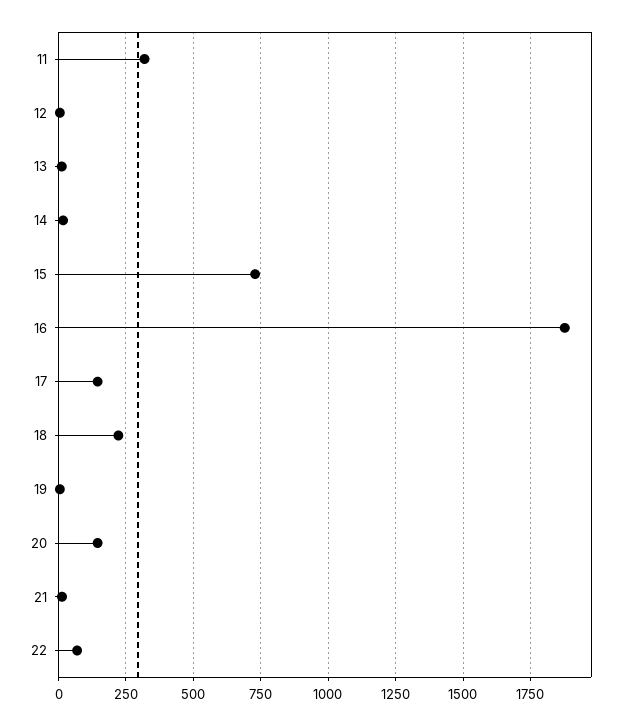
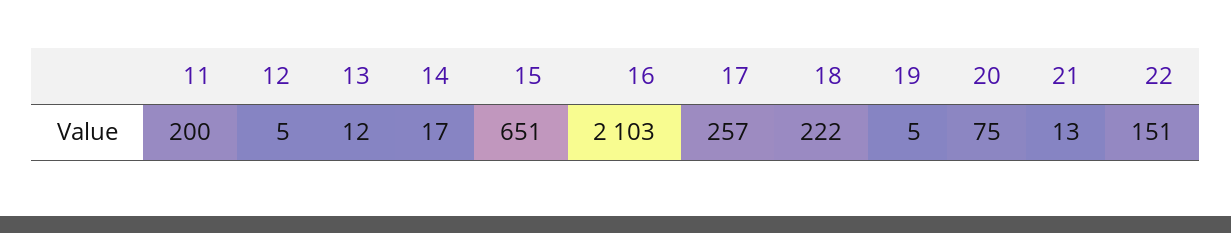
  {
-   "11": 325,
+   "11": 200,
    "12": 5,
    "13": 12,
    "14": 17,
-   "15": 725,
+   "15": 651,
-   "16": 1875,
+   "16": 2103,
-   "17": 150,
+   "17": 257,
    "18": 222,
    "19": 5,
-   "20": 150,
+   "20": 75,
    "21": 13,
-   "22": 75
+   "22": 151
  }

